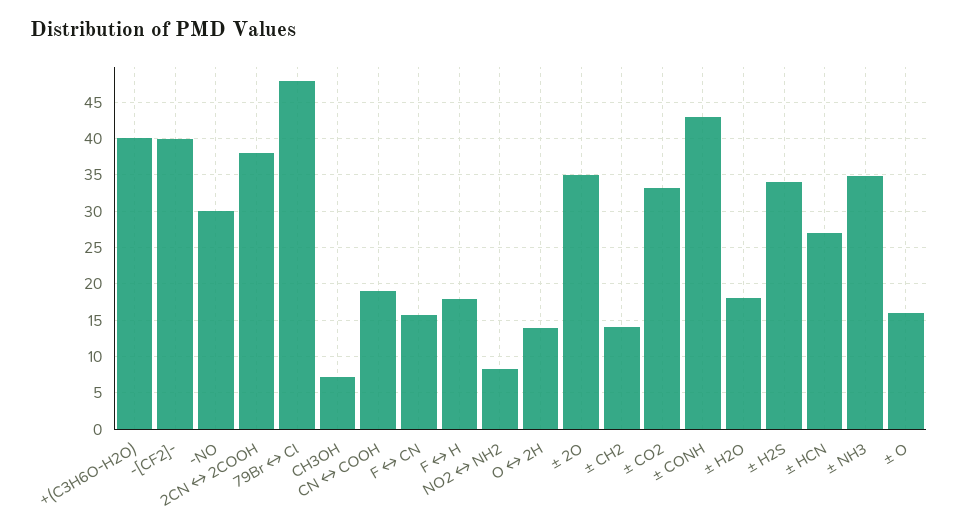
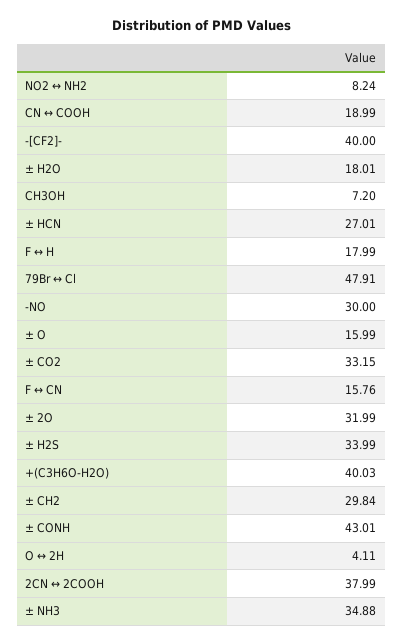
  {
    "+(C3H6O-H2O)": 40.03,
    "-[CF2]-": 40,
    "-NO": 30,
    "2CN ↔ 2COOH": 37.99,
    "79Br ↔ Cl": 47.91,
    "CH3OH": 7.2,
    "CN ↔ COOH": 18.99,
    "F ↔ CN": 15.76,
    "F ↔ H": 17.99,
    "NO2 ↔ NH2": 8.24,
-   "O ↔ 2H": 14,
+   "O ↔ 2H": 4.11,
-   "± 2O": 35,
+   "± 2O": 31.99,
-   "± CH2": 14,
+   "± CH2": 29.84,
    "± CO2": 33.15,
    "± CONH": 43.01,
    "± H2O": 18.01,
    "± H2S": 33.99,
    "± HCN": 27.01,
    "± NH3": 34.88,
    "± O": 15.99
  }

